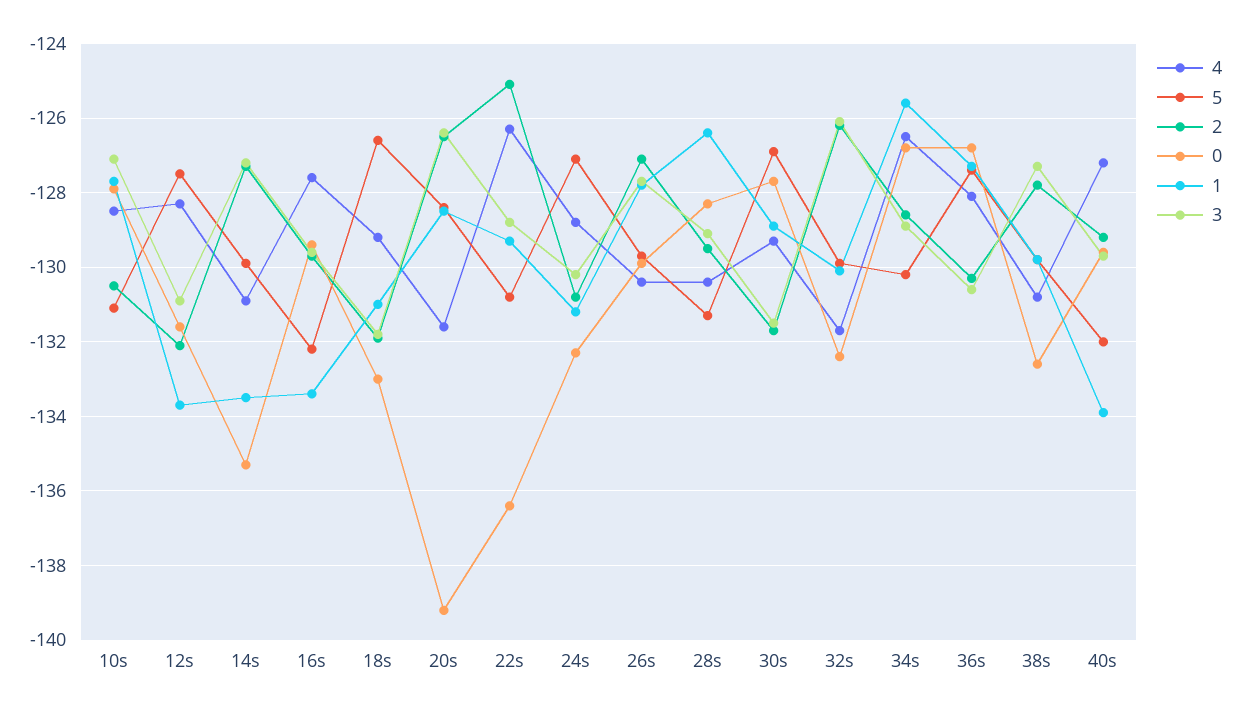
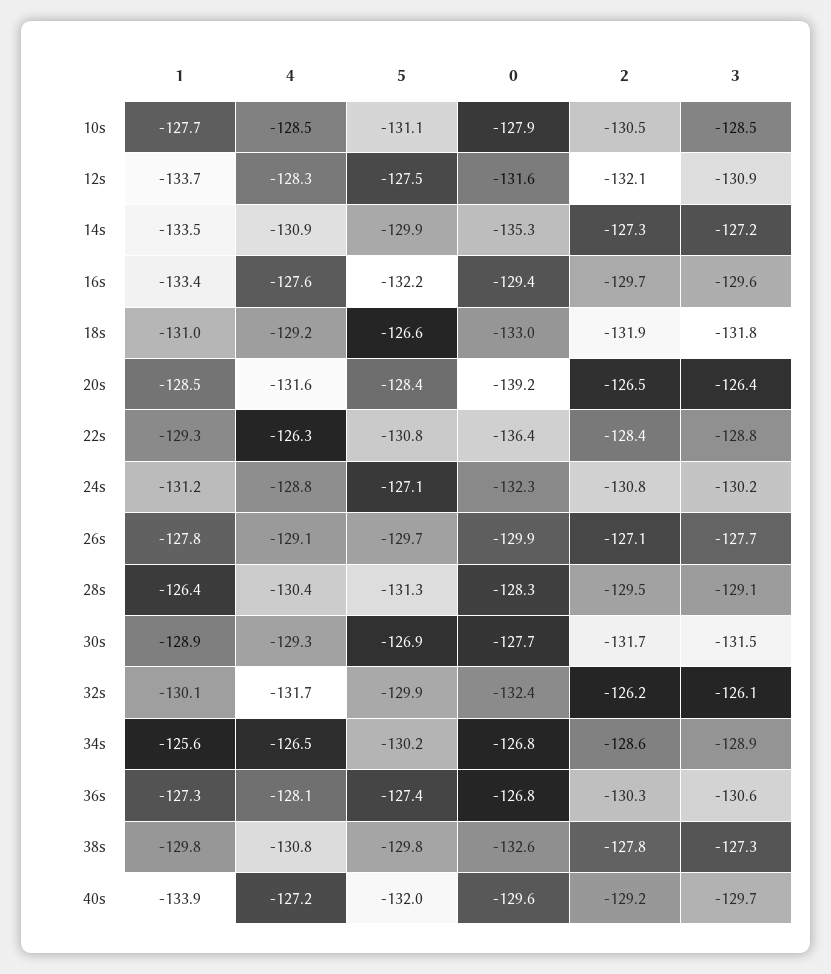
  {
    "4": {
      "10s": -128.5,
      "12s": -128.3,
      "14s": -130.9,
      "16s": -127.6,
      "18s": -129.2,
      "20s": -131.6,
      "22s": -126.3,
      "24s": -128.8,
-     "26s": -130.5,
+     "26s": -129.1,
      "28s": -130.4,
      "30s": -129.3,
      "32s": -131.7,
      "34s": -126.5,
      "36s": -128.1,
      "38s": -130.8,
      "40s": -127.2
    },
    "5": {
      "10s": -131.1,
      "12s": -127.5,
      "14s": -129.9,
      "16s": -132.2,
      "18s": -126.6,
      "20s": -128.4,
      "22s": -130.8,
      "24s": -127.1,
      "26s": -129.7,
      "28s": -131.3,
      "30s": -126.9,
      "32s": -129.9,
      "34s": -130.2,
      "36s": -127.4,
      "38s": -129.8,
      "40s": -132
    },
    "2": {
      "10s": -130.5,
      "12s": -132.1,
      "14s": -127.3,
      "16s": -129.7,
      "18s": -131.9,
      "20s": -126.5,
-     "22s": -125,
+     "22s": -128.4,
      "24s": -130.8,
      "26s": -127.1,
      "28s": -129.5,
      "30s": -131.7,
      "32s": -126.2,
      "34s": -128.6,
      "36s": -130.3,
      "38s": -127.8,
      "40s": -129.2
    },
    "0": {
      "10s": -127.9,
      "12s": -131.6,
      "14s": -135.3,
      "16s": -129.4,
      "18s": -133,
      "20s": -139.2,
      "22s": -136.4,
      "24s": -132.3,
      "26s": -129.9,
      "28s": -128.3,
      "30s": -127.7,
      "32s": -132.4,
      "34s": -126.8,
      "36s": -126.8,
      "38s": -132.6,
      "40s": -129.6
    },
    "1": {
      "10s": -127.7,
      "12s": -133.7,
      "14s": -133.5,
      "16s": -133.4,
      "18s": -131,
      "20s": -128.5,
      "22s": -129.3,
      "24s": -131.2,
      "26s": -127.8,
      "28s": -126.4,
      "30s": -128.9,
      "32s": -130.1,
      "34s": -125.6,
      "36s": -127.3,
      "38s": -129.8,
      "40s": -133.9
    },
    "3": {
-     "10s": -127,
+     "10s": -128.5,
      "12s": -130.9,
      "14s": -127.2,
      "16s": -129.6,
      "18s": -131.8,
      "20s": -126.4,
      "22s": -128.8,
      "24s": -130.2,
      "26s": -127.7,
      "28s": -129.1,
      "30s": -131.5,
      "32s": -126.1,
      "34s": -128.9,
      "36s": -130.6,
      "38s": -127.3,
      "40s": -129.7
    }
  }

